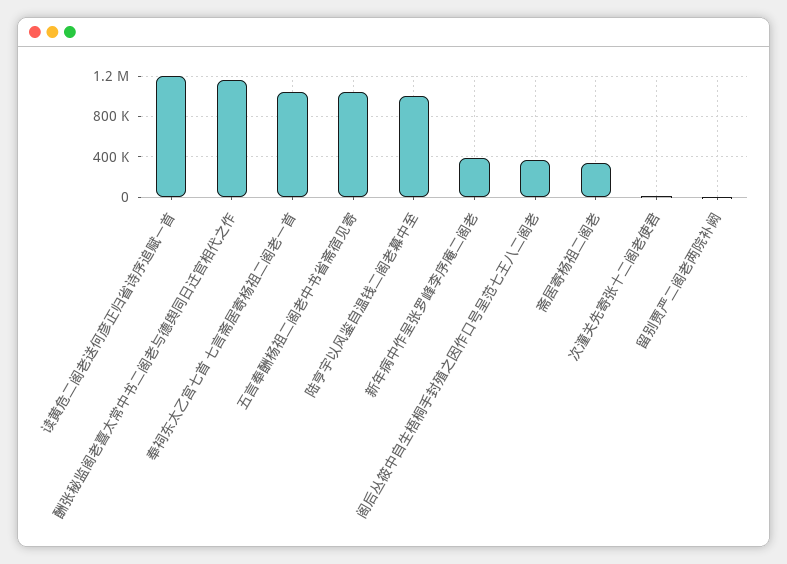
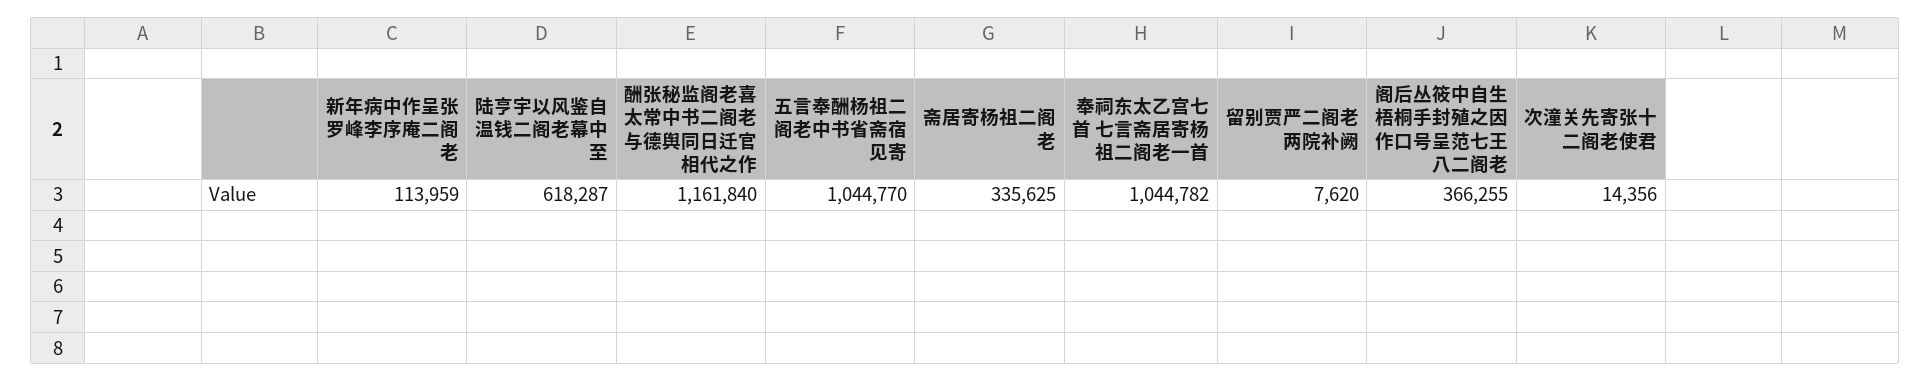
  {
-   "读黄危二阁老送何彦正归省诗序追赋一首": 1200000,
    "酬张秘监阁老喜太常中书二阁老与德舆同日迁官相代之作": 1161840,
    "奉祠东太乙宫七首 七言斋居寄杨祖二阁老一首": 1044782,
    "五言奉酬杨祖二阁老中书省斋宿见寄": 1044770,
-   "陆亨宇以风鉴自温钱二阁老幕中至": 1000000,
+   "陆亨宇以风鉴自温钱二阁老幕中至": 618287,
-   "新年病中作呈张罗峰李序庵二阁老": 400000,
+   "新年病中作呈张罗峰李序庵二阁老": 113959,
    "阁后丛筱中自生梧桐手封殖之因作口号呈范七王八二阁老": 366255,
    "斋居寄杨祖二阁老": 335625,
    "次潼关先寄张十二阁老使君": 14356,
    "留别贾严二阁老两院补阙": 7620
  }

